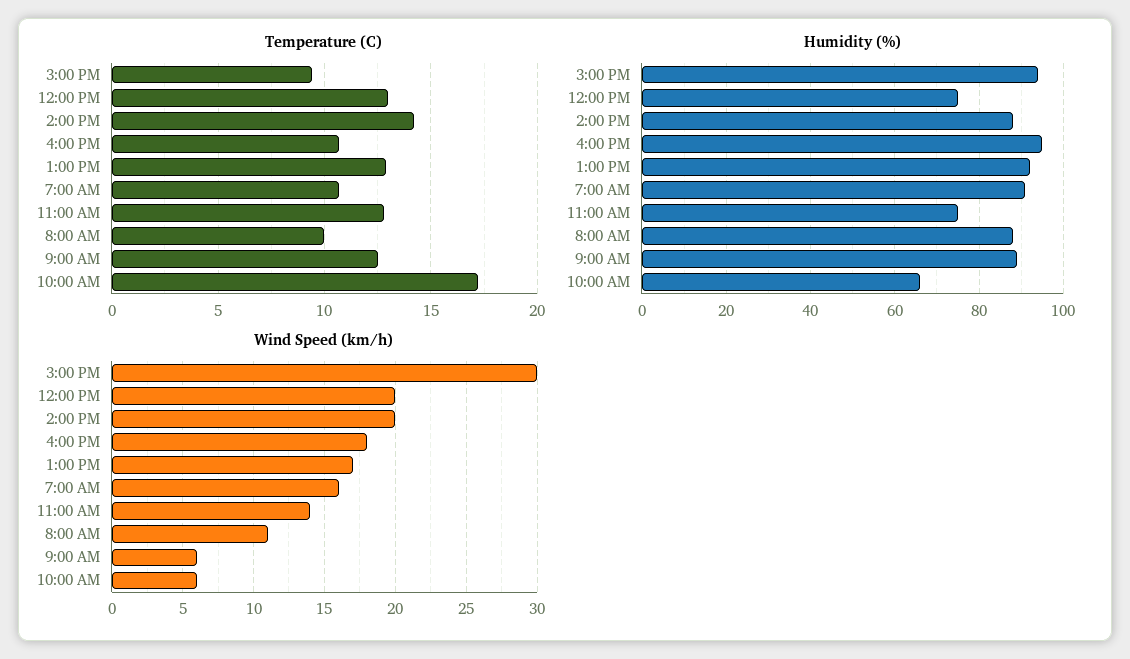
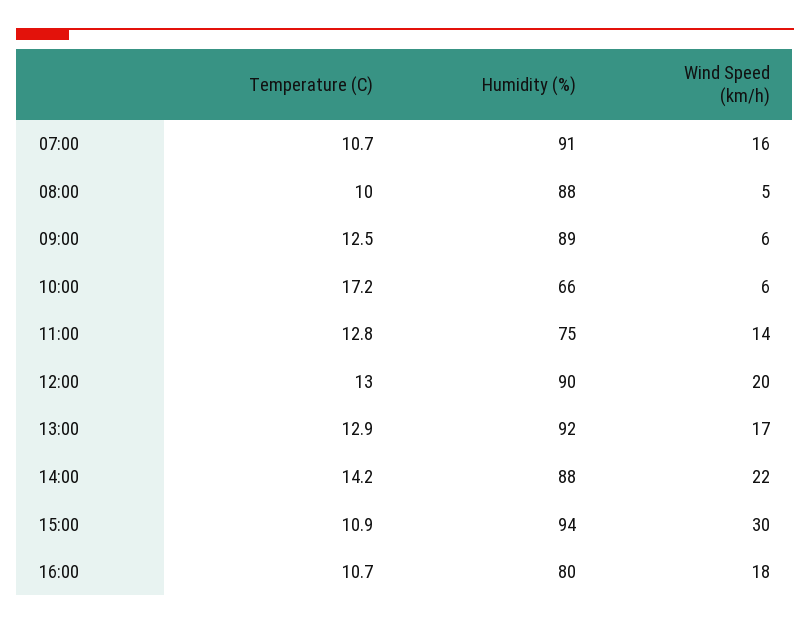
  {
    "Temperature (C)": {
-     "3:00 PM": 9.5,
+     "3:00 PM": 10.9,
      "12:00 PM": 13,
      "2:00 PM": 14.2,
      "4:00 PM": 10.7,
      "1:00 PM": 12.9,
      "7:00 AM": 10.7,
      "11:00 AM": 12.8,
      "8:00 AM": 10,
      "9:00 AM": 12.5,
      "10:00 AM": 17.2
    },
    "Humidity (%)": {
      "3:00 PM": 94,
-     "12:00 PM": 75,
+     "12:00 PM": 90,
      "2:00 PM": 88,
-     "4:00 PM": 95,
+     "4:00 PM": 80,
      "1:00 PM": 92,
      "7:00 AM": 91,
      "11:00 AM": 75,
      "8:00 AM": 88,
      "9:00 AM": 89,
      "10:00 AM": 66
    },
    "Wind Speed (km/h)": {
      "3:00 PM": 30,
      "12:00 PM": 20,
-     "2:00 PM": 20,
+     "2:00 PM": 22,
      "4:00 PM": 18,
      "1:00 PM": 17,
      "7:00 AM": 16,
      "11:00 AM": 14,
-     "8:00 AM": 11,
+     "8:00 AM": 5,
      "9:00 AM": 6,
      "10:00 AM": 6
    }
  }

